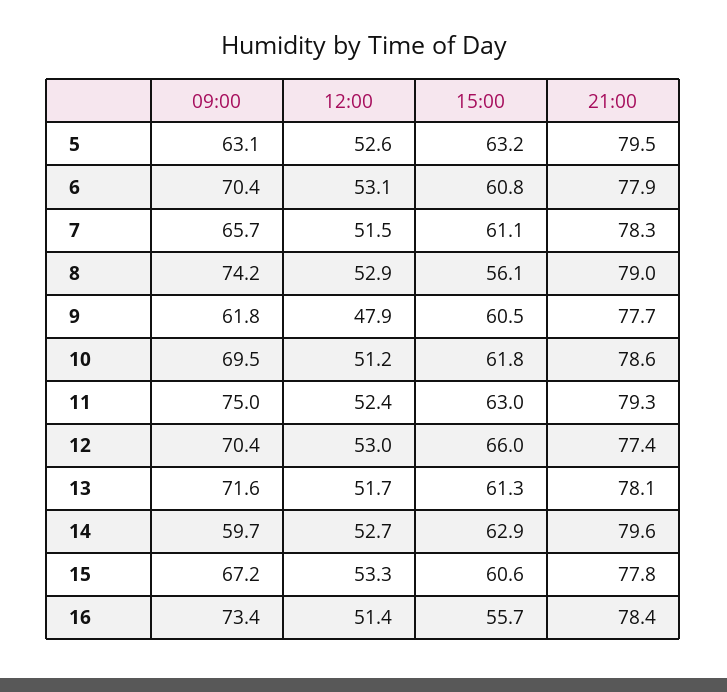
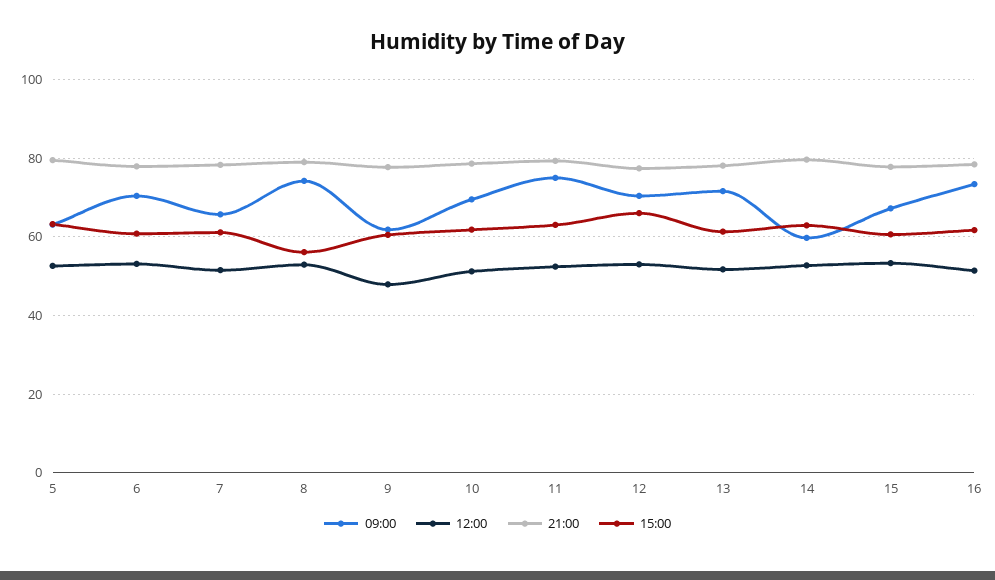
  {
    "09:00": {
      "5": 63.1,
      "6": 70.4,
      "7": 65.7,
      "8": 74.2,
      "9": 61.8,
      "10": 69.5,
      "11": 75,
      "12": 70.4,
      "13": 71.6,
      "14": 59.7,
      "15": 67.2,
      "16": 73.4
    },
    "12:00": {
      "5": 52.6,
      "6": 53.1,
      "7": 51.5,
      "8": 52.9,
      "9": 47.9,
      "10": 51.2,
      "11": 52.4,
      "12": 53,
      "13": 51.7,
      "14": 52.7,
      "15": 53.3,
      "16": 51.4
    },
    "15:00": {
      "5": 63.2,
      "6": 60.8,
      "7": 61.1,
      "8": 56.1,
      "9": 60.5,
      "10": 61.8,
      "11": 63,
      "12": 66,
      "13": 61.3,
      "14": 62.9,
      "15": 60.6,
-     "16": 55.7
+     "16": 62
    },
    "21:00": {
      "5": 79.5,
      "6": 77.9,
      "7": 78.3,
      "8": 79,
      "9": 77.7,
      "10": 78.6,
      "11": 79.3,
      "12": 77.4,
      "13": 78.1,
      "14": 79.6,
      "15": 77.8,
      "16": 78.4
    }
  }

